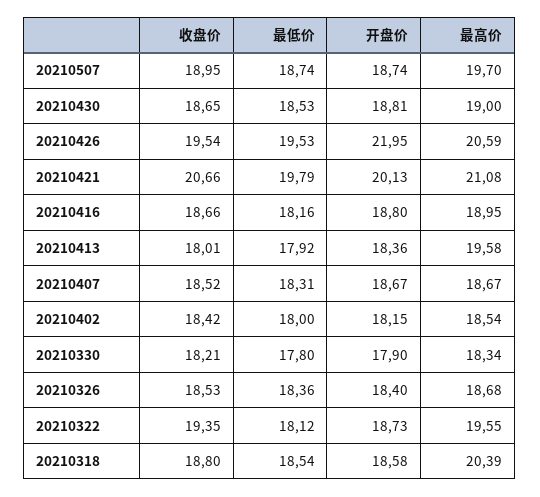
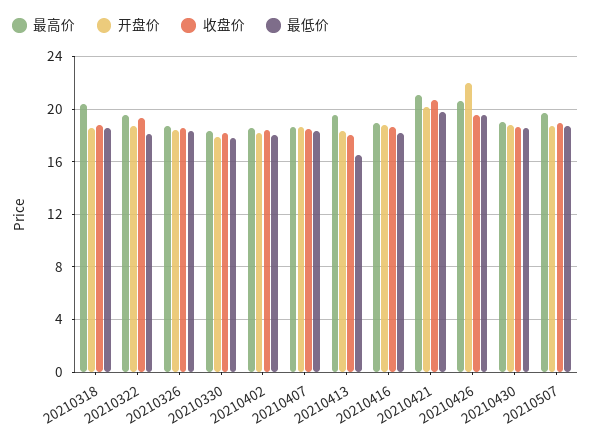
  {
    "收盘价": {
      "20210507": 18.95,
      "20210430": 18.65,
      "20210426": 19.54,
      "20210421": 20.66,
      "20210416": 18.66,
      "20210413": 18.01,
      "20210407": 18.52,
      "20210402": 18.42,
      "20210330": 18.21,
      "20210326": 18.53,
      "20210322": 19.35,
      "20210318": 18.8
    },
    "最低价": {
      "20210507": 18.74,
      "20210430": 18.53,
      "20210426": 19.53,
      "20210421": 19.79,
      "20210416": 18.16,
-     "20210413": 17.92,
+     "20210413": 16.5,
      "20210407": 18.31,
      "20210402": 18,
      "20210330": 17.8,
      "20210326": 18.36,
      "20210322": 18.12,
      "20210318": 18.54
    },
    "开盘价": {
      "20210507": 18.74,
      "20210430": 18.81,
      "20210426": 21.95,
      "20210421": 20.13,
      "20210416": 18.8,
      "20210413": 18.36,
      "20210407": 18.67,
      "20210402": 18.15,
      "20210330": 17.9,
      "20210326": 18.4,
      "20210322": 18.73,
      "20210318": 18.58
    },
    "最高价": {
      "20210507": 19.7,
      "20210430": 19,
      "20210426": 20.59,
      "20210421": 21.08,
      "20210416": 18.95,
      "20210413": 19.58,
      "20210407": 18.67,
      "20210402": 18.54,
      "20210330": 18.34,
      "20210326": 18.68,
      "20210322": 19.55,
      "20210318": 20.39
    }
  }

